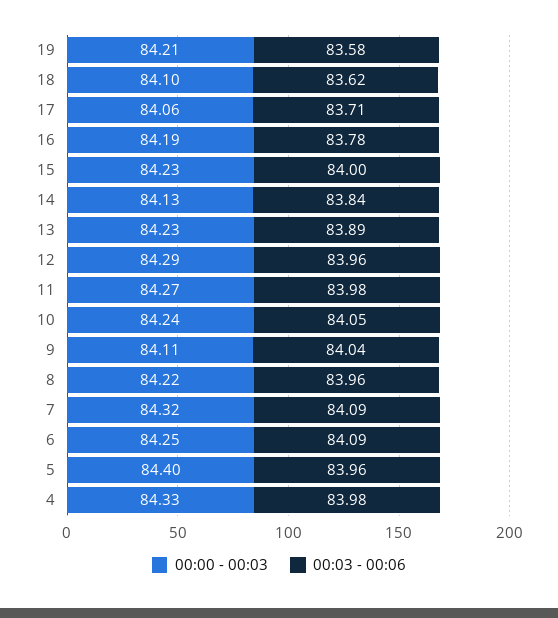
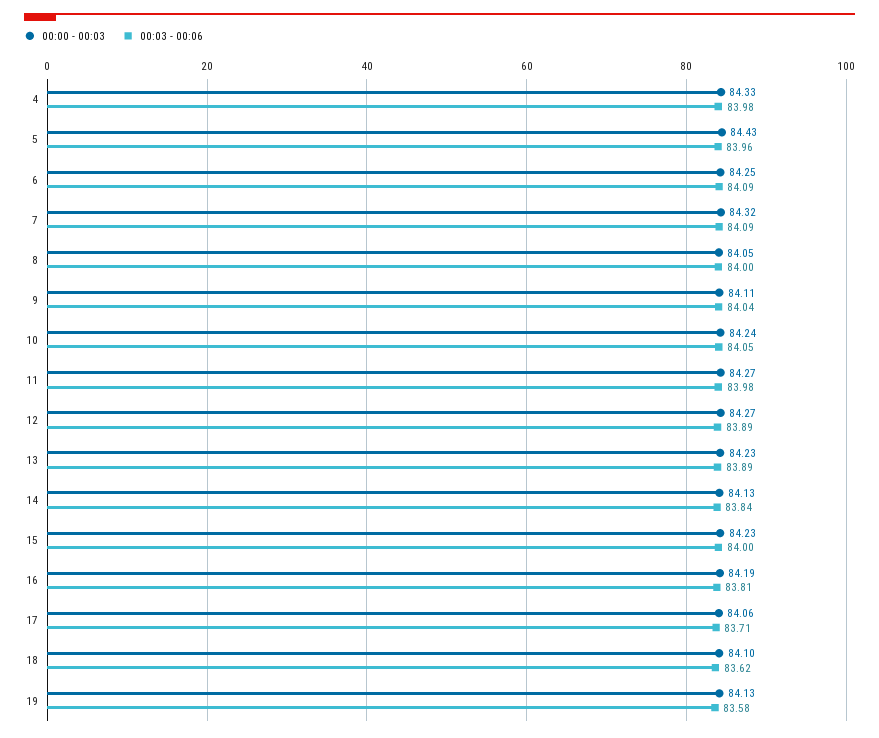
  {
    "00:00 - 00:03": {
-     "19": 84.21,
+     "19": 84.13,
      "18": 84.1,
      "17": 84.06,
      "16": 84.19,
      "15": 84.23,
      "14": 84.13,
      "13": 84.23,
-     "12": 84.29,
+     "12": 84.27,
      "11": 84.27,
      "10": 84.24,
      "9": 84.11,
-     "8": 84.22,
+     "8": 84.05,
      "7": 84.32,
      "6": 84.25,
-     "5": 84.4,
+     "5": 84.43,
      "4": 84.33
    },
    "00:03 - 00:06": {
      "19": 83.58,
      "18": 83.62,
      "17": 83.71,
-     "16": 83.78,
+     "16": 83.81,
      "15": 84,
      "14": 83.84,
      "13": 83.89,
-     "12": 83.96,
+     "12": 83.89,
      "11": 83.98,
      "10": 84.05,
      "9": 84.04,
-     "8": 83.96,
+     "8": 84,
      "7": 84.09,
      "6": 84.09,
      "5": 83.96,
      "4": 83.98
    }
  }

